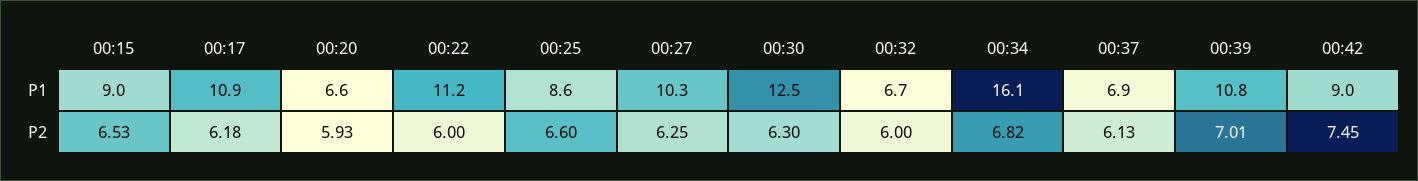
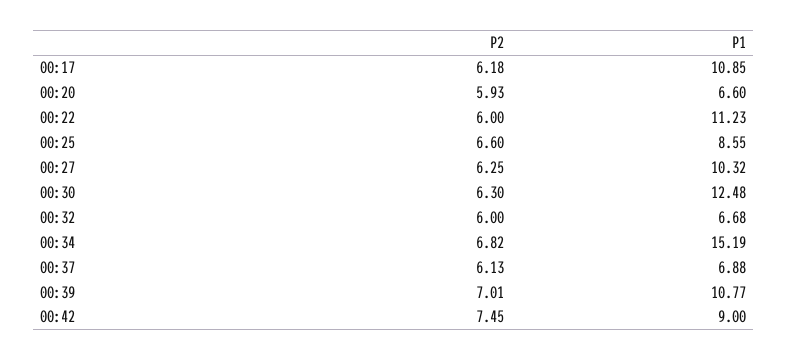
  {
-   "00:15": {
-     "P1": 9,
-     "P2": 6.53
-   },
    "00:17": {
      "P1": 10.85,
      "P2": 6.18
    },
    "00:20": {
      "P1": 6.6,
      "P2": 5.93
    },
    "00:22": {
      "P1": 11.23,
      "P2": 6
    },
    "00:25": {
      "P1": 8.55,
      "P2": 6.6
    },
    "00:27": {
      "P1": 10.32,
      "P2": 6.25
    },
    "00:30": {
      "P1": 12.48,
      "P2": 6.3
    },
    "00:32": {
      "P1": 6.68,
      "P2": 6
    },
    "00:34": {
-     "P1": 16.1,
+     "P1": 15.19,
      "P2": 6.82
    },
    "00:37": {
      "P1": 6.88,
      "P2": 6.13
    },
    "00:39": {
      "P1": 10.77,
      "P2": 7.01
    },
    "00:42": {
      "P1": 9,
      "P2": 7.45
    }
  }

